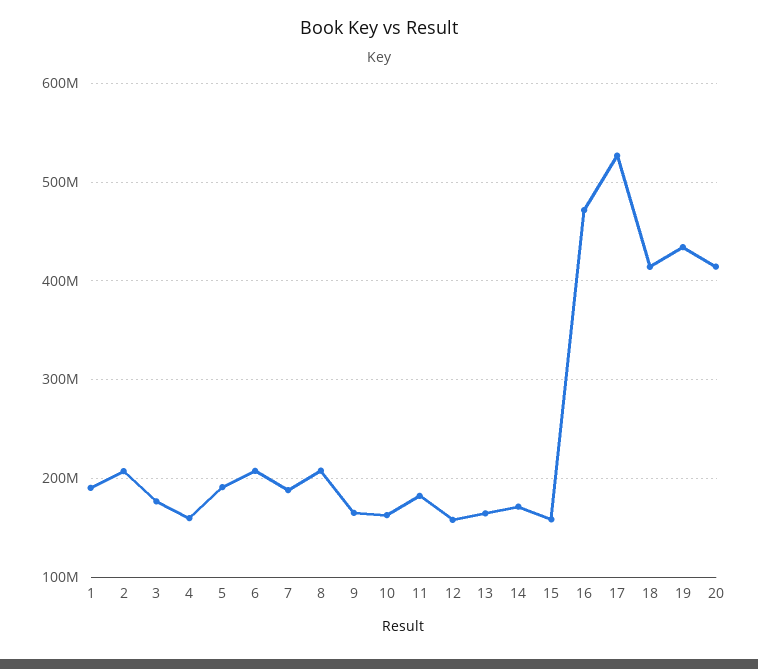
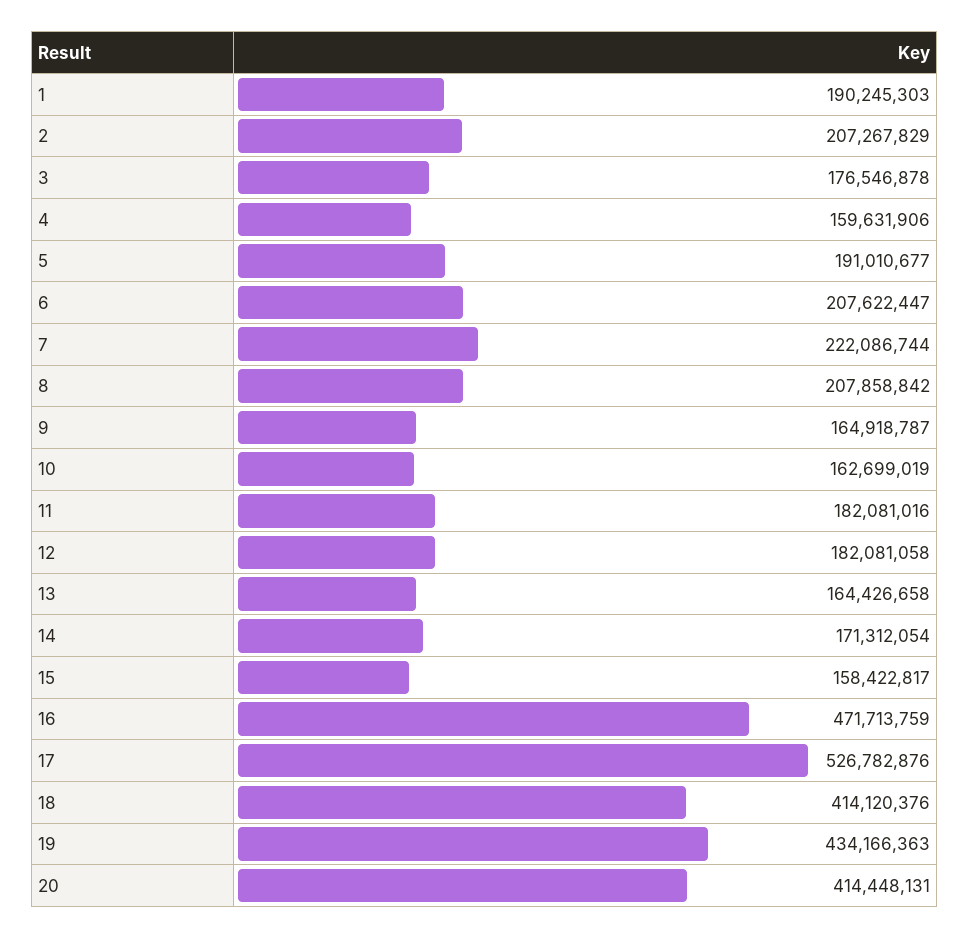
  {
    "1": 190245303,
    "2": 207267829,
    "3": 176546878,
    "4": 159631906,
    "5": 191010677,
    "6": 207622447,
-   "7": 190000000,
+   "7": 222086744,
    "8": 207858842,
    "9": 164918787,
    "10": 162699019,
    "11": 182081016,
-   "12": 160000000,
+   "12": 182081058,
    "13": 164426658,
    "14": 171312054,
    "15": 158422817,
    "16": 471713759,
    "17": 526782876,
    "18": 414120376,
    "19": 434166363,
    "20": 414448131
  }

